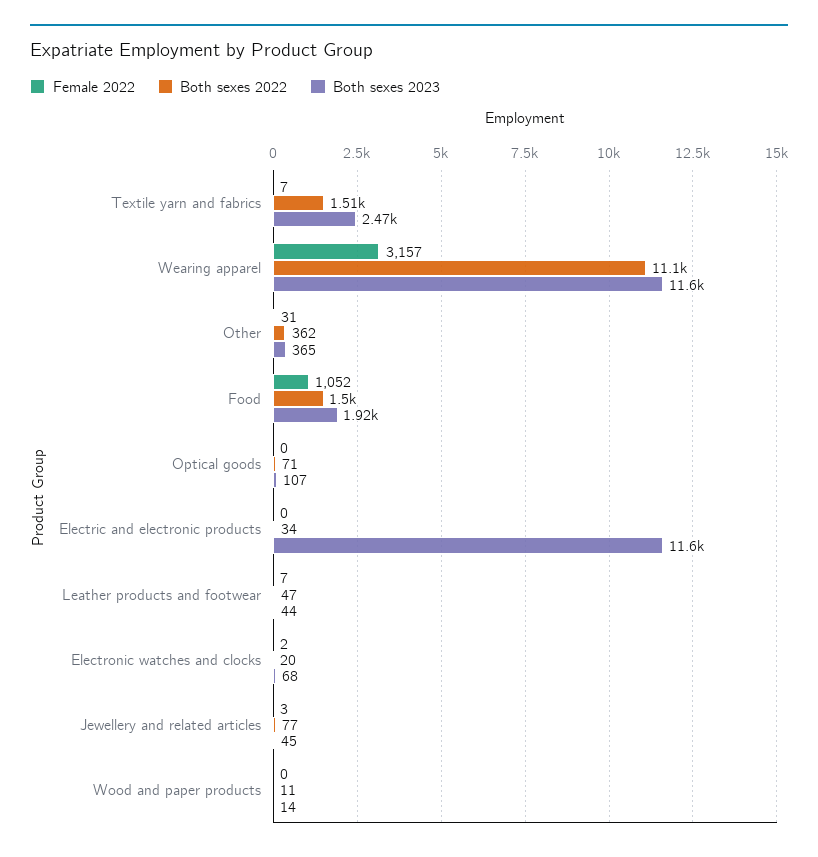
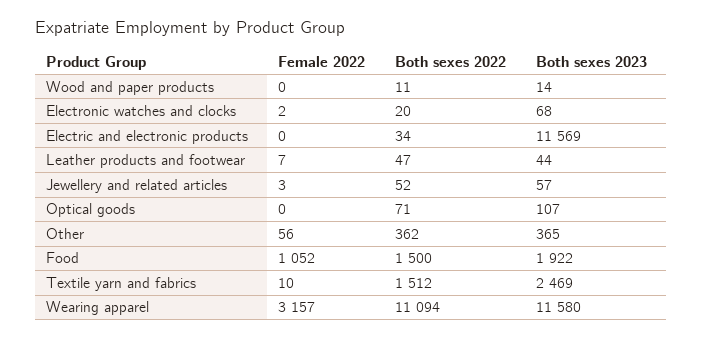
  {
    "Female 2022": {
-     "Textile yarn and fabrics": 7,
+     "Textile yarn and fabrics": 10,
      "Wearing apparel": 3157,
-     "Other": 31,
+     "Other": 56,
      "Food": 1052,
      "Optical goods": 0,
      "Electric and electronic products": 0,
      "Leather products and footwear": 7,
      "Electronic watches and clocks": 2,
      "Jewellery and related articles": 3,
      "Wood and paper products": 0
    },
    "Both sexes 2022": {
      "Textile yarn and fabrics": 1512,
      "Wearing apparel": 11094,
      "Other": 362,
      "Food": 1500,
      "Optical goods": 71,
      "Electric and electronic products": 34,
      "Leather products and footwear": 47,
      "Electronic watches and clocks": 20,
-     "Jewellery and related articles": 77,
+     "Jewellery and related articles": 52,
      "Wood and paper products": 11
    },
    "Both sexes 2023": {
      "Textile yarn and fabrics": 2469,
      "Wearing apparel": 11580,
      "Other": 365,
      "Food": 1922,
      "Optical goods": 107,
      "Electric and electronic products": 11569,
      "Leather products and footwear": 44,
      "Electronic watches and clocks": 68,
-     "Jewellery and related articles": 45,
+     "Jewellery and related articles": 57,
      "Wood and paper products": 14
    }
  }

